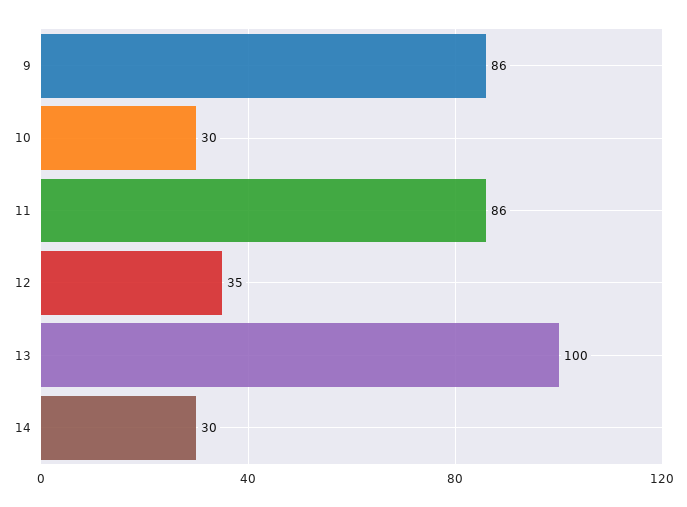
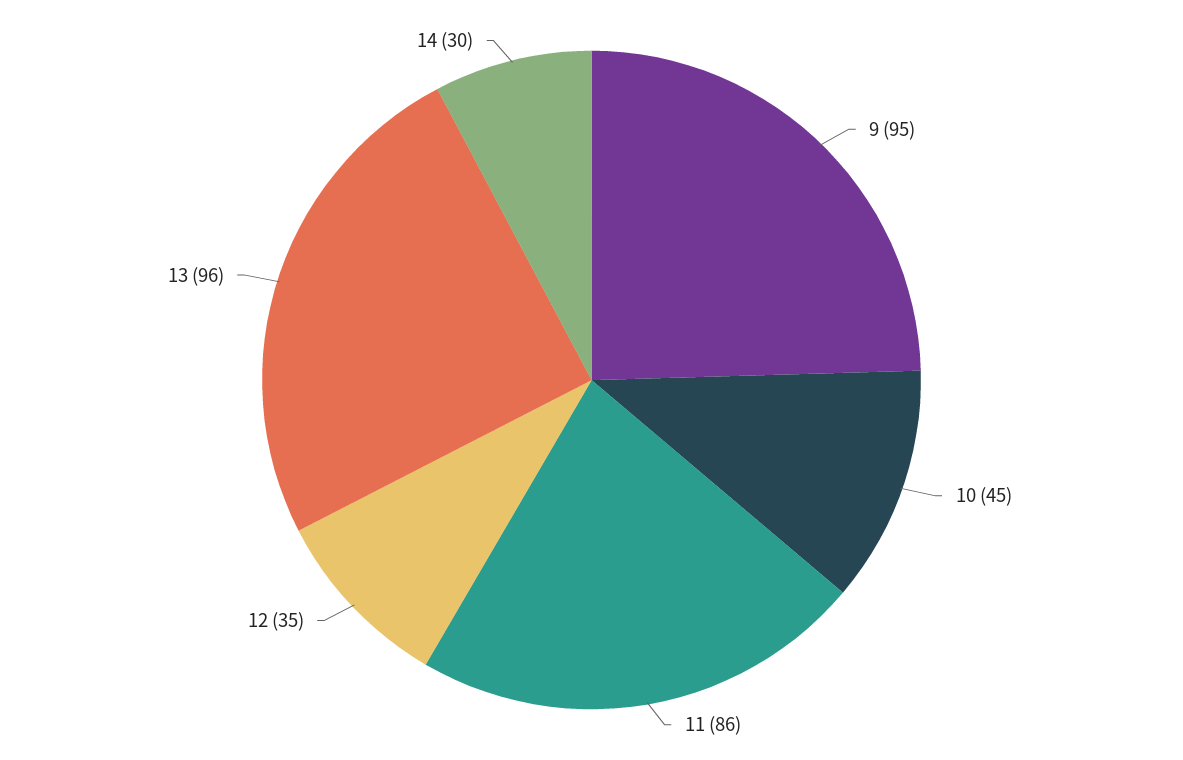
  {
-   "9": 86,
+   "9": 95,
-   "10": 30,
+   "10": 45,
    "11": 86,
    "12": 35,
-   "13": 100,
+   "13": 96,
    "14": 30
  }

